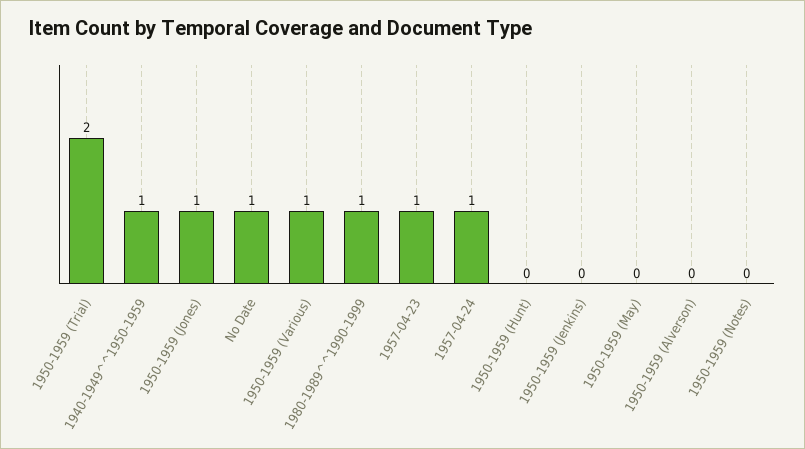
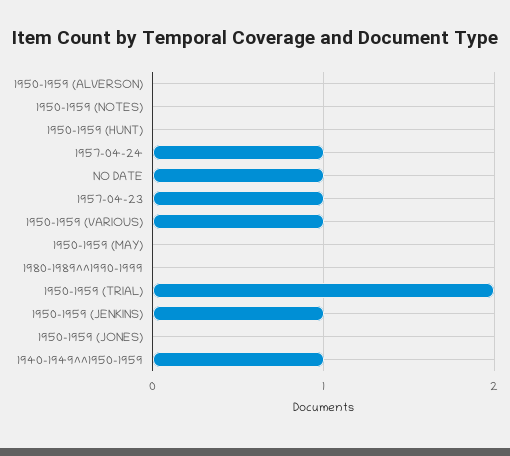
  {
    "1950-1959 (Trial)": 2,
    "1940-1949^^1950-1959": 1,
-   "1950-1959 (Jones)": 1,
+   "1950-1959 (Jones)": 0,
    "No Date": 1,
    "1950-1959 (Various)": 1,
-   "1980-1989^^1990-1999": 1,
+   "1980-1989^^1990-1999": 0,
    "1957-04-23": 1,
    "1957-04-24": 1,
    "1950-1959 (Hunt)": 0,
-   "1950-1959 (Jenkins)": 0,
+   "1950-1959 (Jenkins)": 1,
    "1950-1959 (May)": 0,
    "1950-1959 (Alverson)": 0,
    "1950-1959 (Notes)": 0
  }

